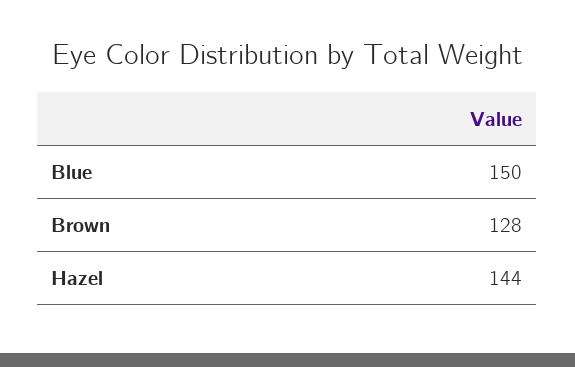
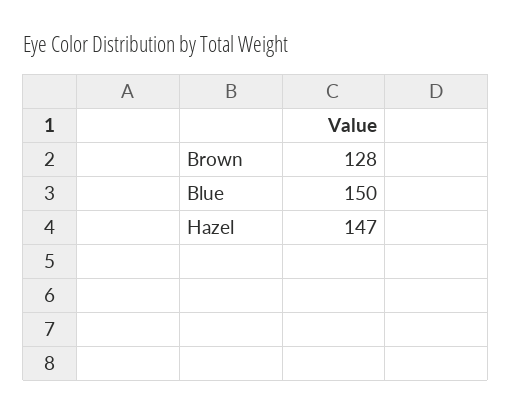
  {
    "Blue": 150,
    "Brown": 128,
-   "Hazel": 144
+   "Hazel": 147
  }

